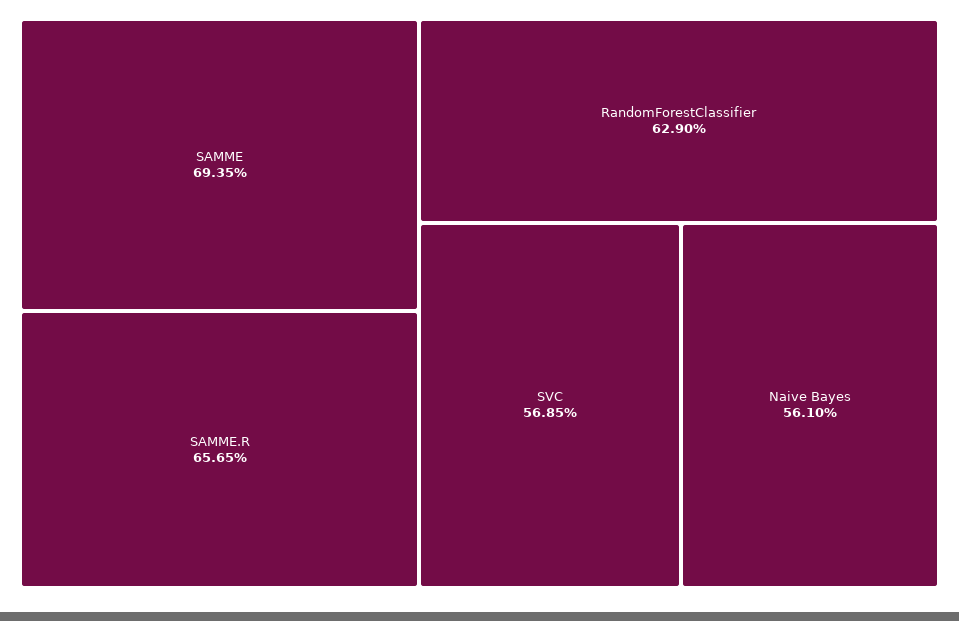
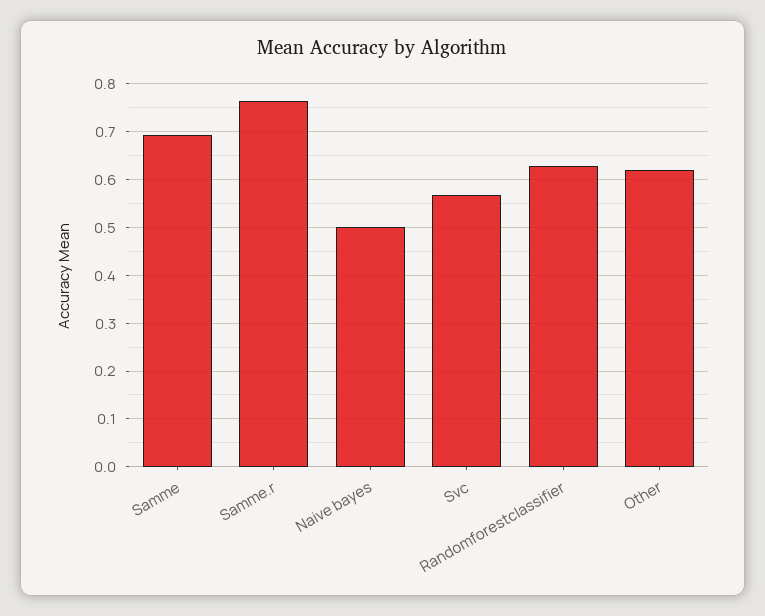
  {
    "SAMME": 0.6935,
-   "SAMME.R": 0.6565,
+   "SAMME.R": 0.76,
    "RandomForestClassifier": 0.629,
    "SVC": 0.5685,
-   "Naive Bayes": 0.561
+   "Naive Bayes": 0.5,
+   "Other": 0.62
  }

